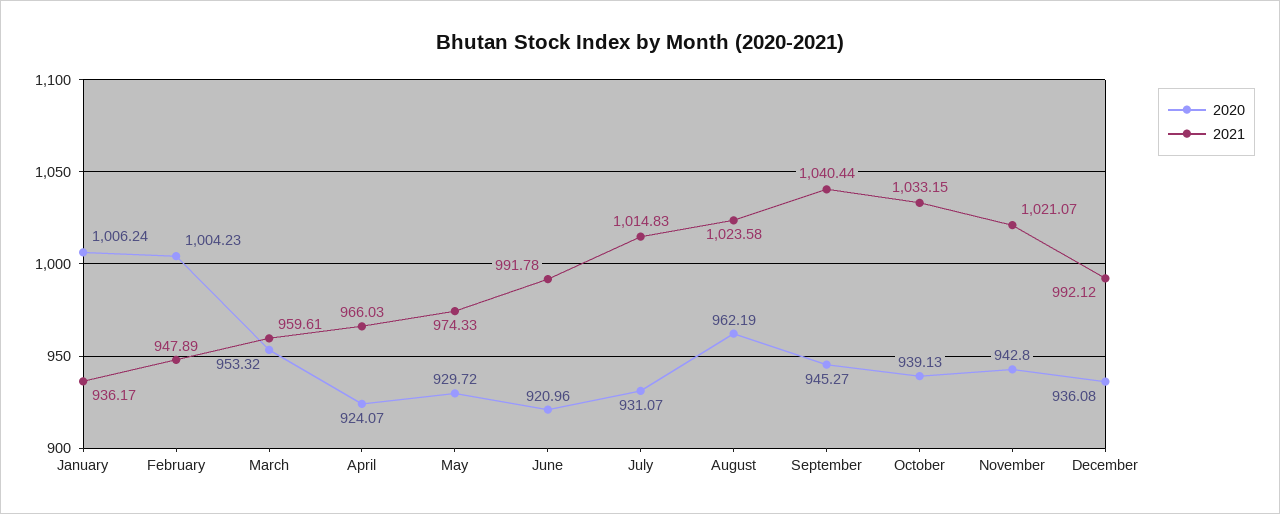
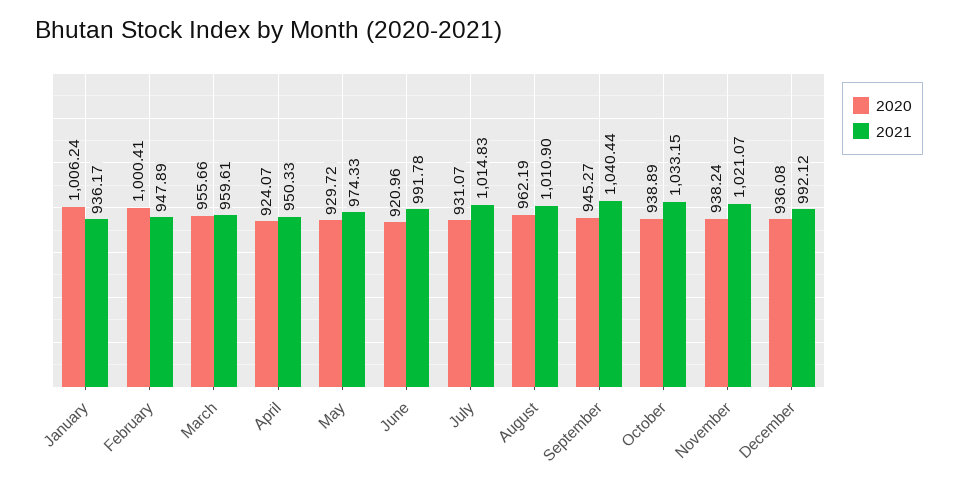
  {
    "2020": {
      "January": 1006.24,
-     "February": 1004.23,
+     "February": 1000.41,
-     "March": 953.32,
+     "March": 955.66,
      "April": 924.07,
      "May": 929.72,
      "June": 920.96,
      "July": 931.07,
      "August": 962.19,
      "September": 945.27,
-     "October": 939.13,
+     "October": 938.89,
-     "November": 942.8,
+     "November": 938.24,
      "December": 936.08
    },
    "2021": {
      "January": 936.17,
      "February": 947.89,
      "March": 959.61,
-     "April": 966.03,
+     "April": 950.33,
      "May": 974.33,
      "June": 991.78,
      "July": 1014.83,
-     "August": 1023.58,
+     "August": 1010.9,
      "September": 1040.44,
      "October": 1033.15,
      "November": 1021.07,
      "December": 992.12
    }
  }

